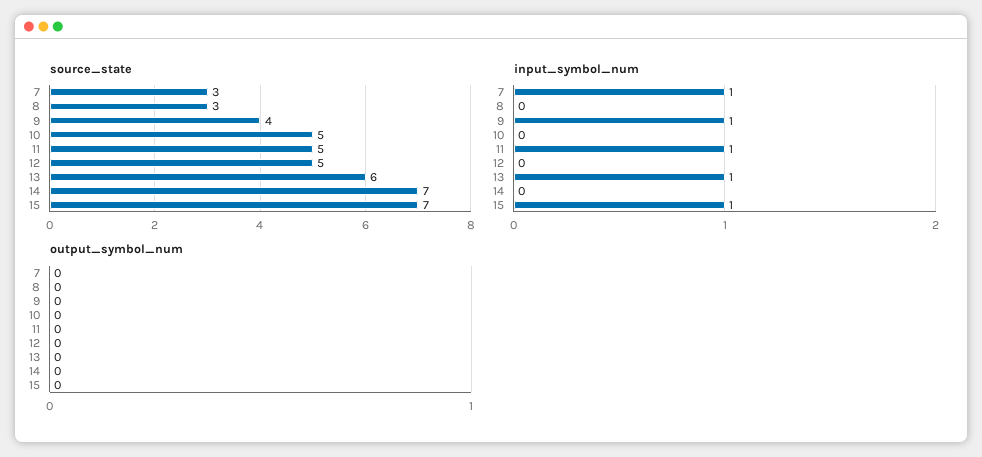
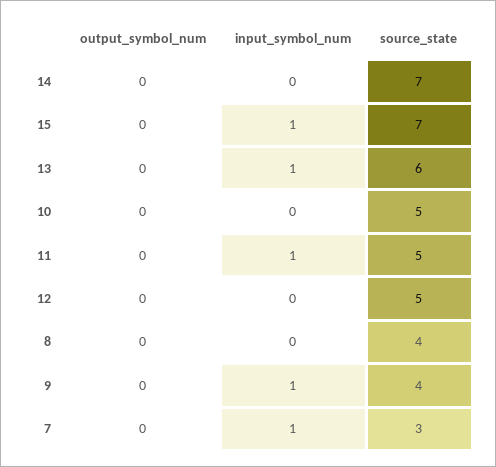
  {
    "source_state": {
      "7": 3,
-     "8": 3,
+     "8": 4,
      "9": 4,
      "10": 5,
      "11": 5,
      "12": 5,
      "13": 6,
      "14": 7,
      "15": 7
    },
    "input_symbol_num": {
      "7": 1,
      "8": 0,
      "9": 1,
      "10": 0,
      "11": 1,
      "12": 0,
      "13": 1,
      "14": 0,
      "15": 1
    },
    "output_symbol_num": {
      "7": 0,
      "8": 0,
      "9": 0,
      "10": 0,
      "11": 0,
      "12": 0,
      "13": 0,
      "14": 0,
      "15": 0
    }
  }

